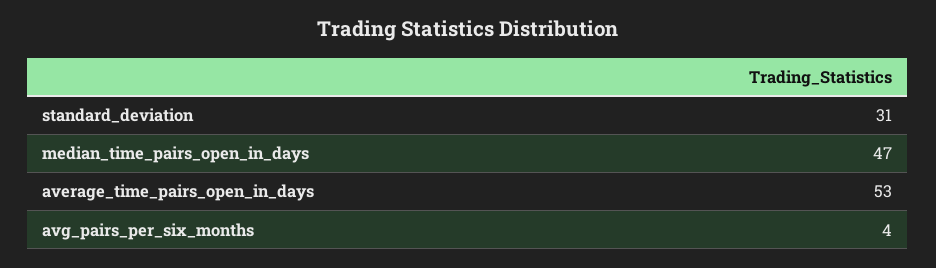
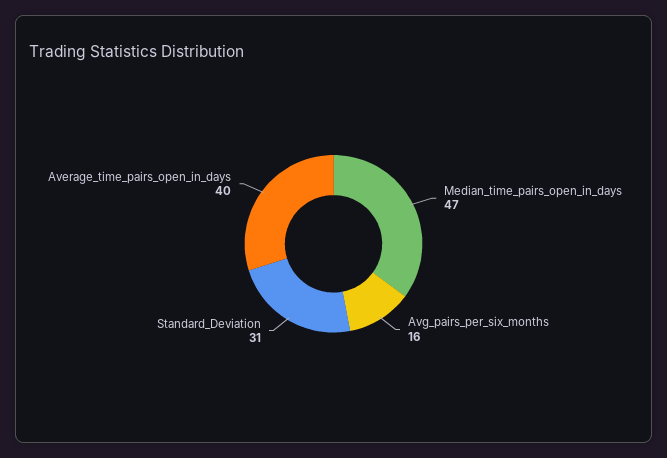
  {
    "standard_deviation": 31,
    "median_time_pairs_open_in_days": 47,
-   "average_time_pairs_open_in_days": 53,
+   "average_time_pairs_open_in_days": 40,
-   "avg_pairs_per_six_months": 4
+   "avg_pairs_per_six_months": 16
  }

